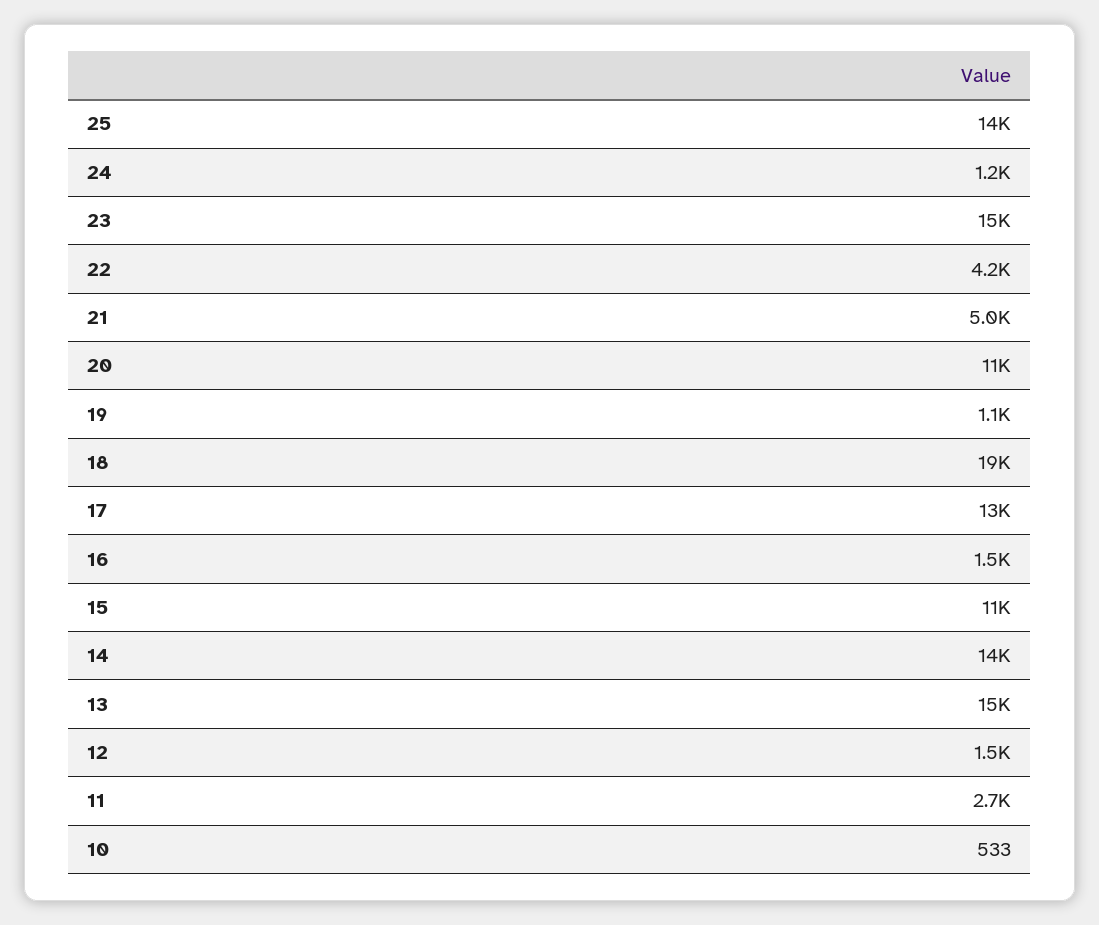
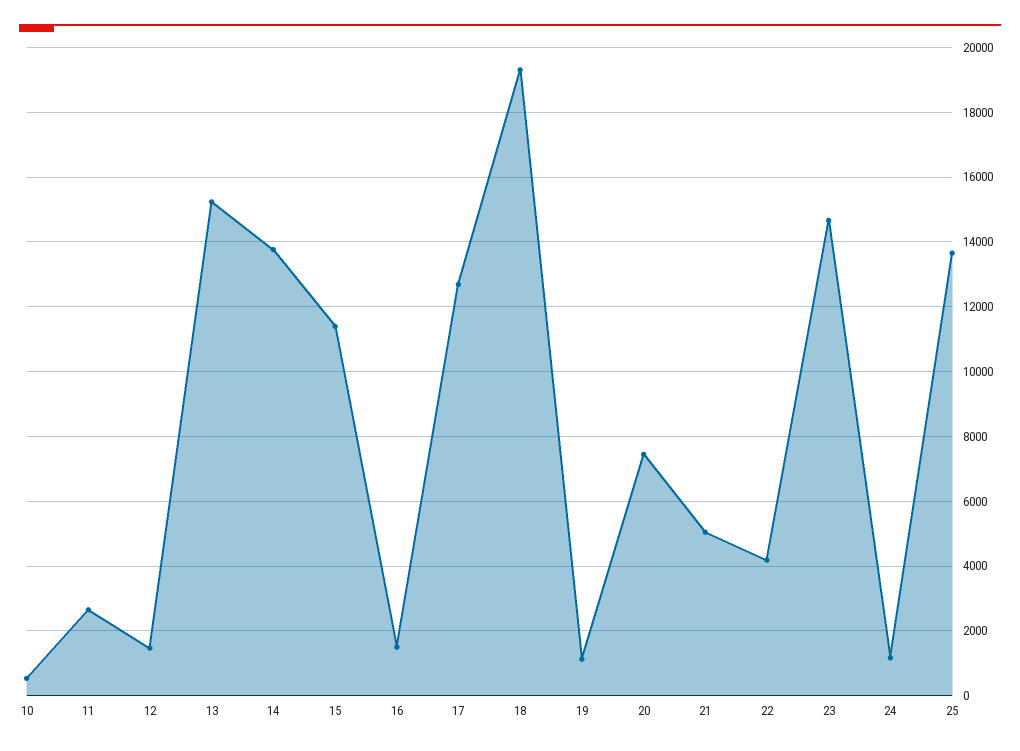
  {
    "25": 14000,
    "24": 1200,
    "23": 15000,
    "22": 4200,
    "21": 5000,
-   "20": 11000,
+   "20": 7400,
    "19": 1100,
    "18": 19000,
    "17": 13000,
    "16": 1500,
    "15": 11000,
    "14": 14000,
    "13": 15000,
    "12": 1500,
    "11": 2700,
    "10": 533
  }

